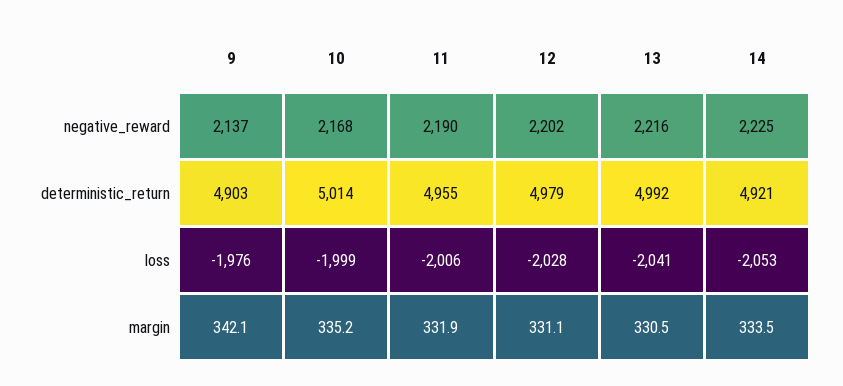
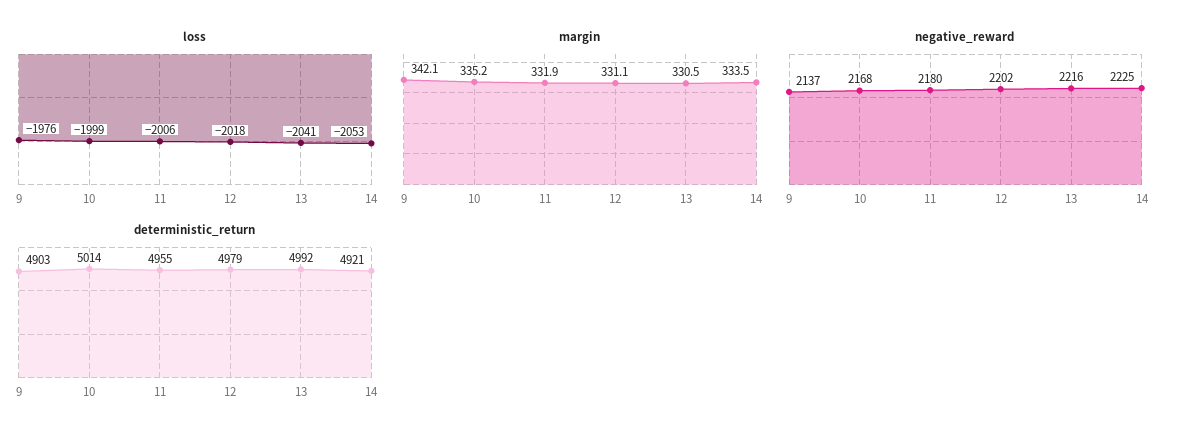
  {
    "negative_reward": {
      "9": 2137,
      "10": 2168,
-     "11": 2190,
+     "11": 2180,
      "12": 2202,
      "13": 2216,
      "14": 2225
    },
    "deterministic_return": {
      "9": 4903,
      "10": 5014,
      "11": 4955,
      "12": 4979,
      "13": 4992,
      "14": 4921
    },
    "loss": {
      "9": -1976,
      "10": -1999,
      "11": -2006,
-     "12": -2028,
+     "12": -2018,
      "13": -2041,
      "14": -2053
    },
    "margin": {
      "9": 342.1,
      "10": 335.2,
      "11": 331.9,
      "12": 331.1,
      "13": 330.5,
      "14": 333.5
    }
  }

